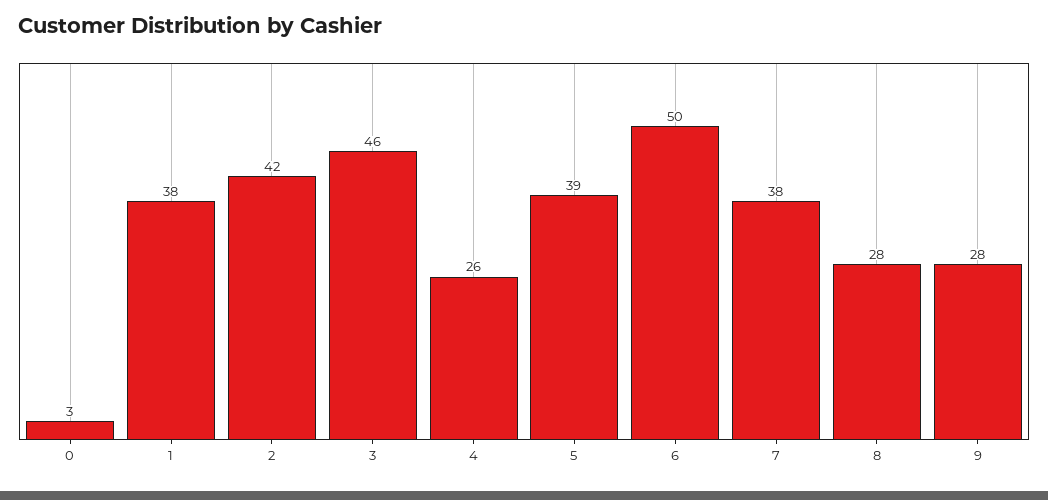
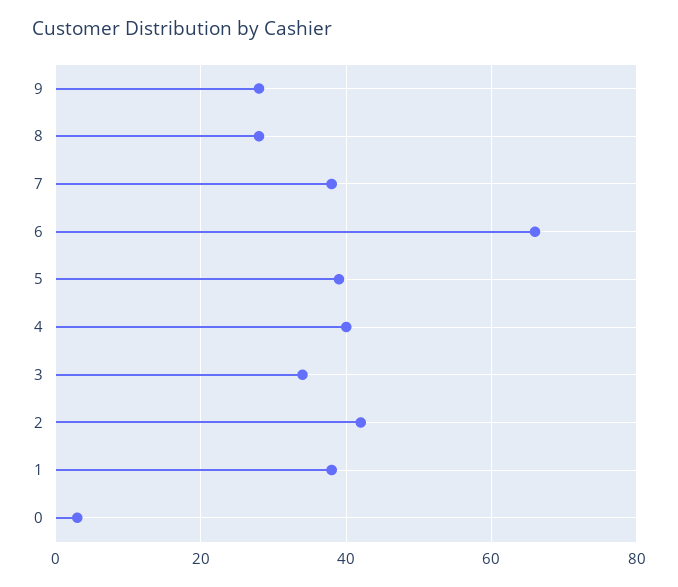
  {
    "0": 3,
    "1": 38,
    "2": 42,
-   "3": 46,
+   "3": 35,
-   "4": 26,
+   "4": 40,
    "5": 39,
-   "6": 50,
+   "6": 65,
    "7": 38,
    "8": 28,
    "9": 28
  }

